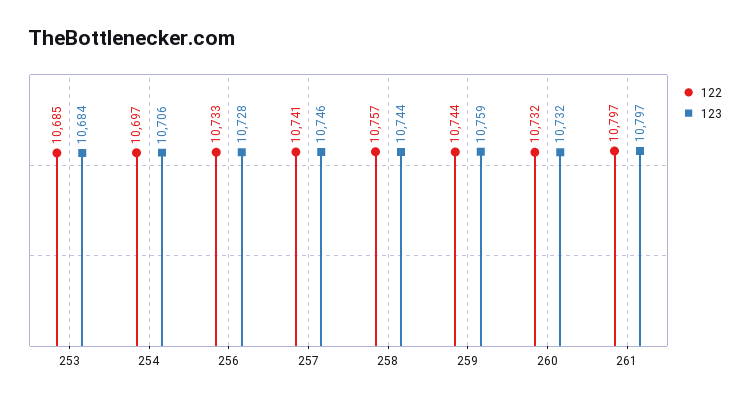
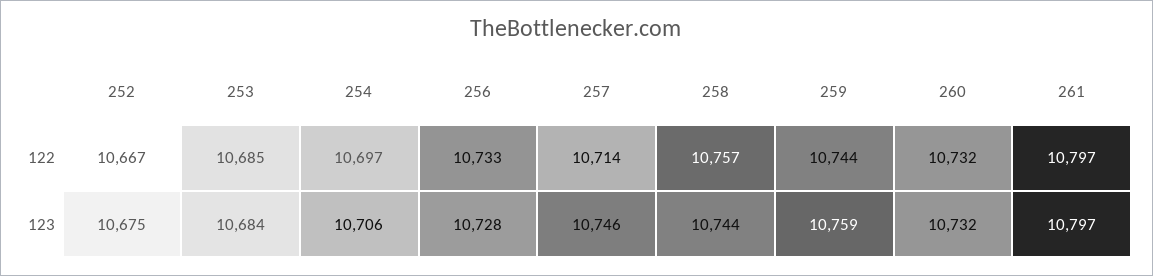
  {
    "122": {
      "253": 10685,
      "254": 10697,
      "256": 10733,
-     "257": 10741,
+     "257": 10714,
      "258": 10757,
      "259": 10744,
      "260": 10732,
-     "261": 10797
+     "261": 10797,
+     "252": 10667
    },
    "123": {
      "253": 10684,
      "254": 10706,
      "256": 10728,
      "257": 10746,
      "258": 10744,
      "259": 10759,
      "260": 10732,
-     "261": 10797
+     "261": 10797,
+     "252": 10675
    }
  }

